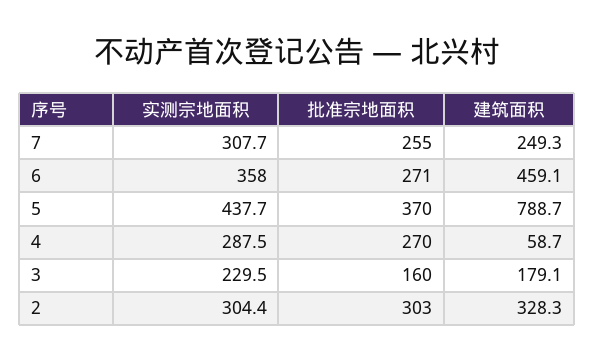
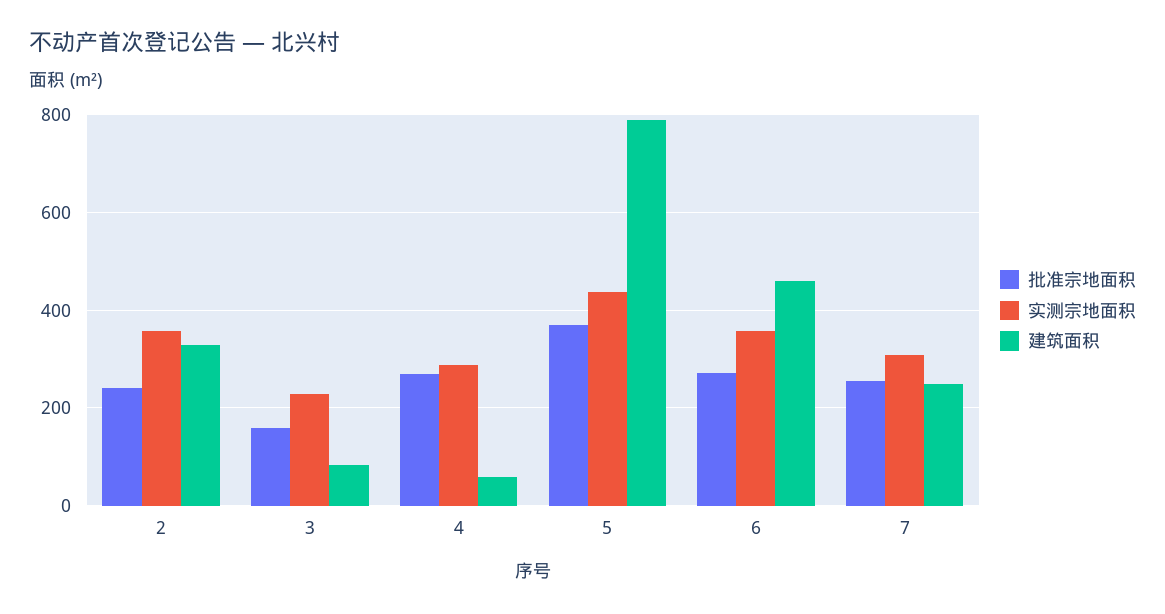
  {
    "实测宗地面积": {
      "7": 307.7,
      "6": 358,
      "5": 437.7,
      "4": 287.5,
      "3": 229.5,
-     "2": 304.4
+     "2": 360
    },
    "批准宗地面积": {
      "7": 255,
      "6": 271,
      "5": 370,
      "4": 270,
      "3": 160,
-     "2": 303
+     "2": 240
    },
    "建筑面积": {
      "7": 249.3,
      "6": 459.1,
      "5": 788.7,
      "4": 58.7,
-     "3": 179.1,
+     "3": 80,
      "2": 328.3
    }
  }

